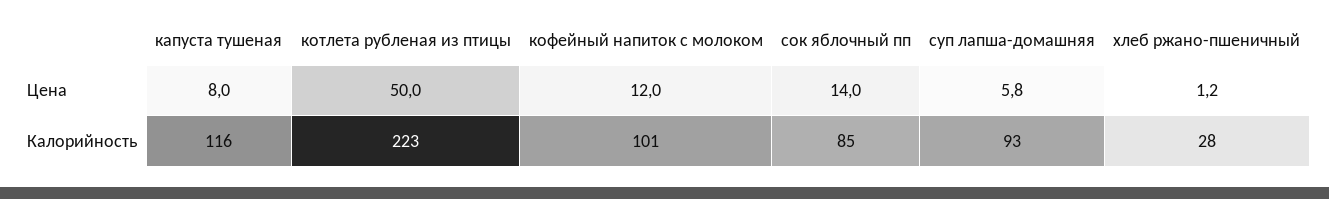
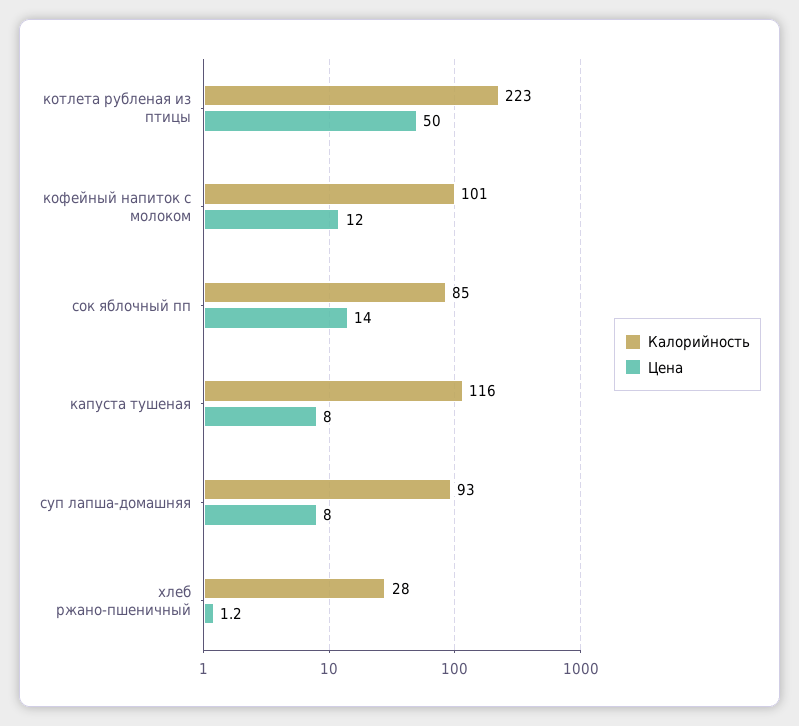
  {
    "Цена": {
      "капуста тушеная": 8,
      "котлета рубленая из птицы": 50,
      "кофейный напиток с молоком": 12,
      "сок яблочный пп": 14,
-     "суп лапша-домашняя": 5.8,
+     "суп лапша-домашняя": 8,
      "хлеб ржано-пшеничный": 1.2
    },
    "Калорийность": {
      "капуста тушеная": 116,
      "котлета рубленая из птицы": 223,
      "кофейный напиток с молоком": 101,
      "сок яблочный пп": 85,
      "суп лапша-домашняя": 93,
      "хлеб ржано-пшеничный": 28
    }
  }

